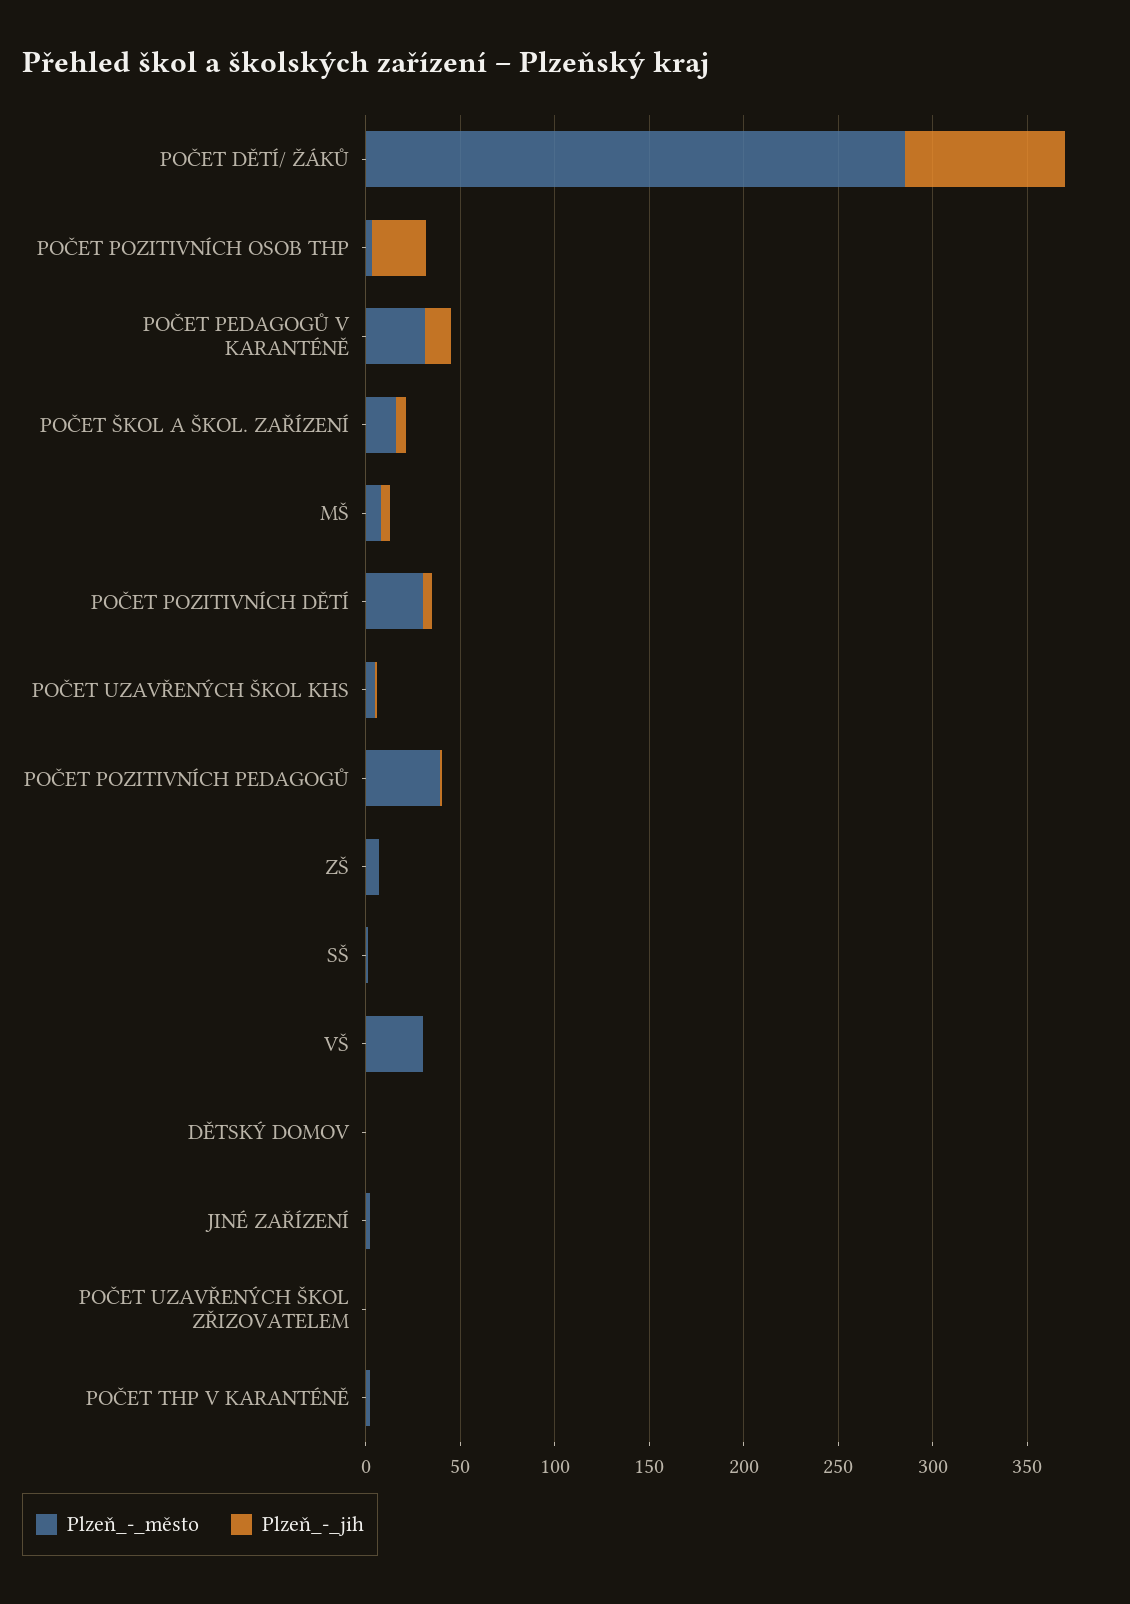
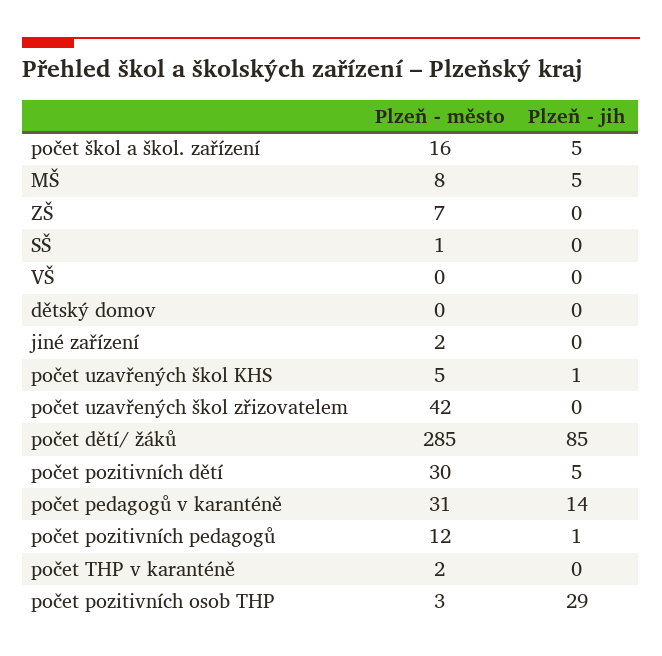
  {
    "Plzeň_-_město": {
      "POČET DĚTÍ/ ŽÁKŮ": 285,
      "POČET POZITIVNÍCH OSOB THP": 3,
      "POČET PEDAGOGŮ V KARANTÉNĚ": 31,
      "POČET ŠKOL A ŠKOL. ZAŘÍZENÍ": 16,
      "MŠ": 8,
      "POČET POZITIVNÍCH DĚTÍ": 30,
      "POČET UZAVŘENÝCH ŠKOL KHS": 5,
-     "POČET POZITIVNÍCH PEDAGOGŮ": 40,
+     "POČET POZITIVNÍCH PEDAGOGŮ": 12,
      "ZŠ": 7,
      "SŠ": 1,
-     "VŠ": 30,
+     "VŠ": 0,
      "DĚTSKÝ DOMOV": 0,
      "JINÉ ZAŘÍZENÍ": 2,
-     "POČET UZAVŘENÝCH ŠKOL ZŘIZOVATELEM": 0,
+     "POČET UZAVŘENÝCH ŠKOL ZŘIZOVATELEM": 42,
      "POČET THP V KARANTÉNĚ": 2
    },
    "Plzeň_-_jih": {
      "POČET DĚTÍ/ ŽÁKŮ": 85,
      "POČET POZITIVNÍCH OSOB THP": 29,
      "POČET PEDAGOGŮ V KARANTÉNĚ": 14,
      "POČET ŠKOL A ŠKOL. ZAŘÍZENÍ": 5,
      "MŠ": 5,
      "POČET POZITIVNÍCH DĚTÍ": 5,
      "POČET UZAVŘENÝCH ŠKOL KHS": 1,
      "POČET POZITIVNÍCH PEDAGOGŮ": 1,
      "ZŠ": 0,
      "SŠ": 0,
      "VŠ": 0,
      "DĚTSKÝ DOMOV": 0,
      "JINÉ ZAŘÍZENÍ": 0,
      "POČET UZAVŘENÝCH ŠKOL ZŘIZOVATELEM": 0,
      "POČET THP V KARANTÉNĚ": 0
    }
  }

